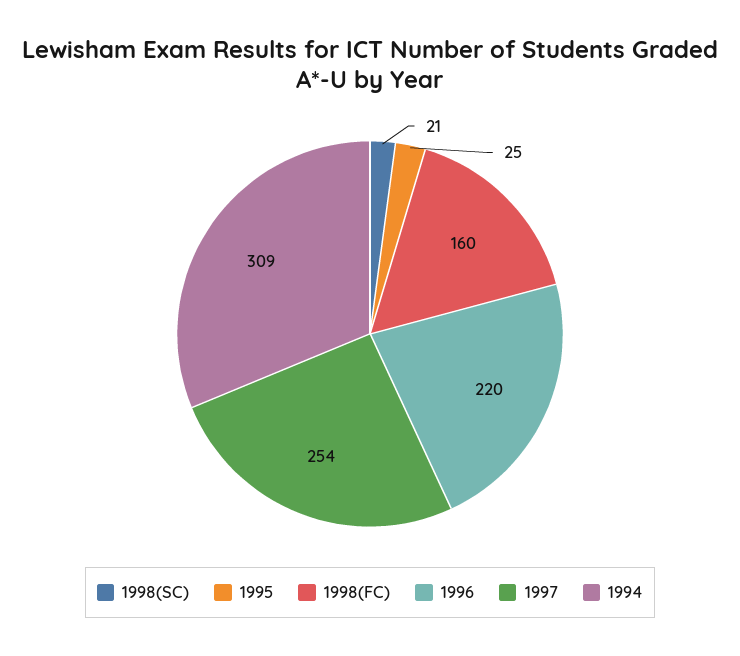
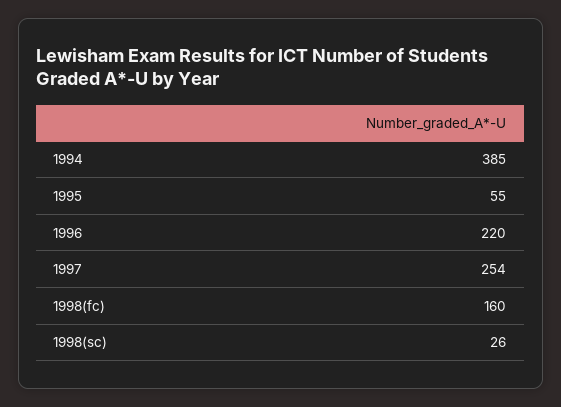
  {
-   "1998(SC)": 21,
+   "1998(SC)": 26,
-   "1995": 25,
+   "1995": 55,
    "1998(FC)": 160,
    "1996": 220,
    "1997": 254,
-   "1994": 309
+   "1994": 385
  }

